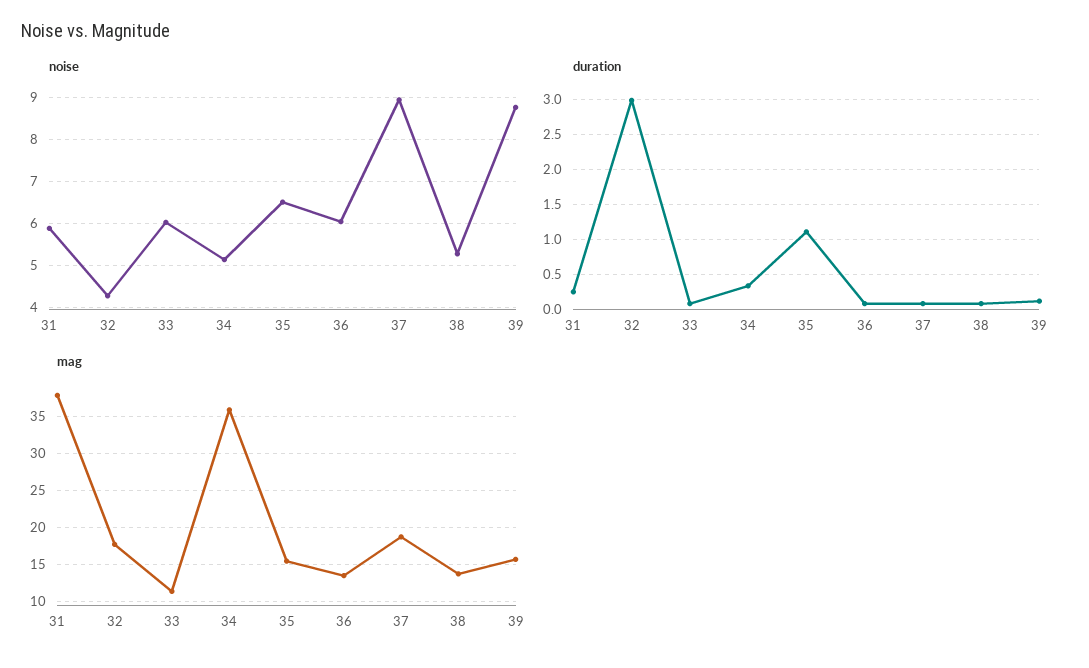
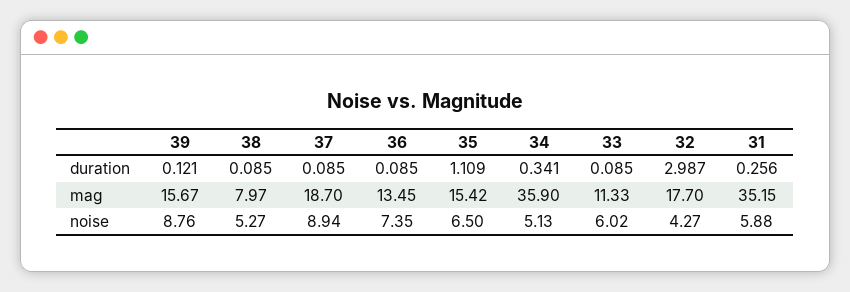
  {
    "noise": {
      "31": 5.88,
      "32": 4.27,
      "33": 6.02,
      "34": 5.13,
      "35": 6.5,
-     "36": 6,
+     "36": 7.35,
      "37": 8.94,
      "38": 5.27,
      "39": 8.76
    },
    "duration": {
      "31": 0.256,
      "32": 2.987,
      "33": 0.085,
      "34": 0.341,
      "35": 1.109,
      "36": 0.085,
      "37": 0.085,
      "38": 0.085,
      "39": 0.121
    },
    "mag": {
-     "31": 38,
+     "31": 35.15,
      "32": 17.7,
      "33": 11.33,
      "34": 35.9,
      "35": 15.42,
      "36": 13.45,
      "37": 18.7,
-     "38": 14,
+     "38": 7.97,
      "39": 15.67
    }
  }

